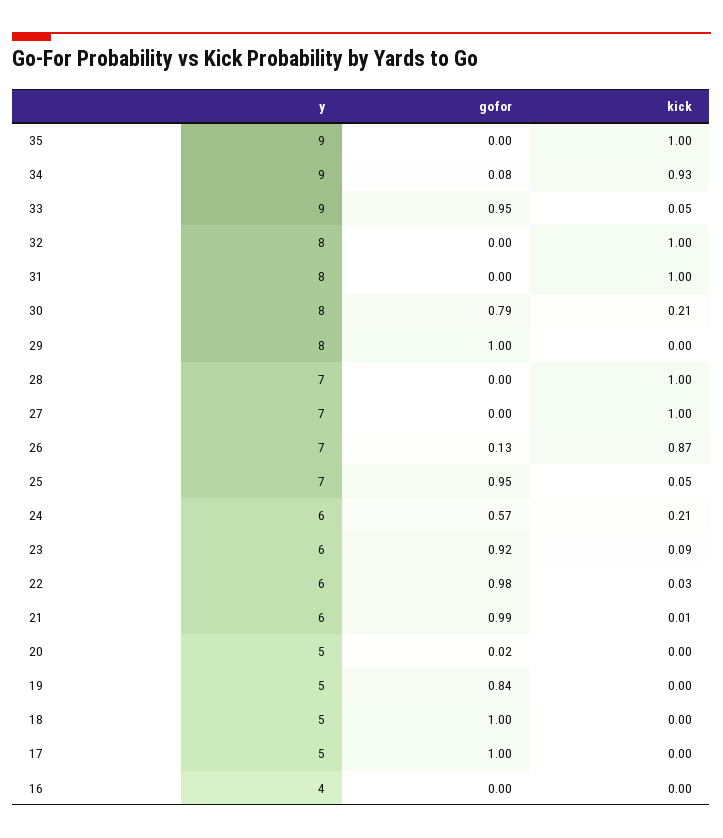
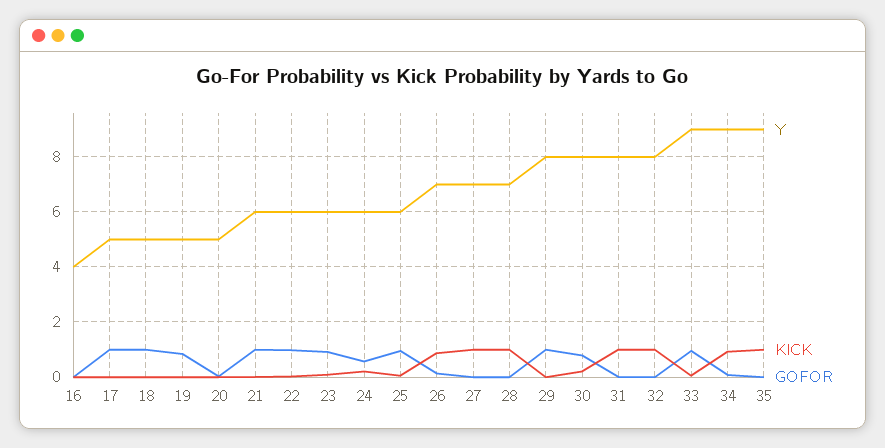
  {
    "y": {
      "35": 9,
      "34": 9,
      "33": 9,
      "32": 8,
      "31": 8,
      "30": 8,
      "29": 8,
      "28": 7,
      "27": 7,
      "26": 7,
-     "25": 7,
+     "25": 6,
      "24": 6,
      "23": 6,
      "22": 6,
      "21": 6,
      "20": 5,
      "19": 5,
      "18": 5,
      "17": 5,
      "16": 4
    },
    "gofor": {
      "35": 0,
      "34": 0.08,
      "33": 0.95,
      "32": 0,
      "31": 0,
      "30": 0.79,
      "29": 1,
      "28": 0,
      "27": 0,
      "26": 0.13,
      "25": 0.95,
      "24": 0.57,
      "23": 0.92,
      "22": 0.98,
      "21": 0.99,
      "20": 0.02,
      "19": 0.84,
      "18": 1,
      "17": 1,
      "16": 0
    },
    "kick": {
      "35": 1,
      "34": 0.93,
      "33": 0.05,
      "32": 1,
      "31": 1,
      "30": 0.21,
      "29": 0,
      "28": 1,
      "27": 1,
      "26": 0.87,
      "25": 0.05,
      "24": 0.21,
      "23": 0.09,
      "22": 0.03,
      "21": 0.01,
      "20": 0,
      "19": 0,
      "18": 0,
      "17": 0,
      "16": 0
    }
  }

